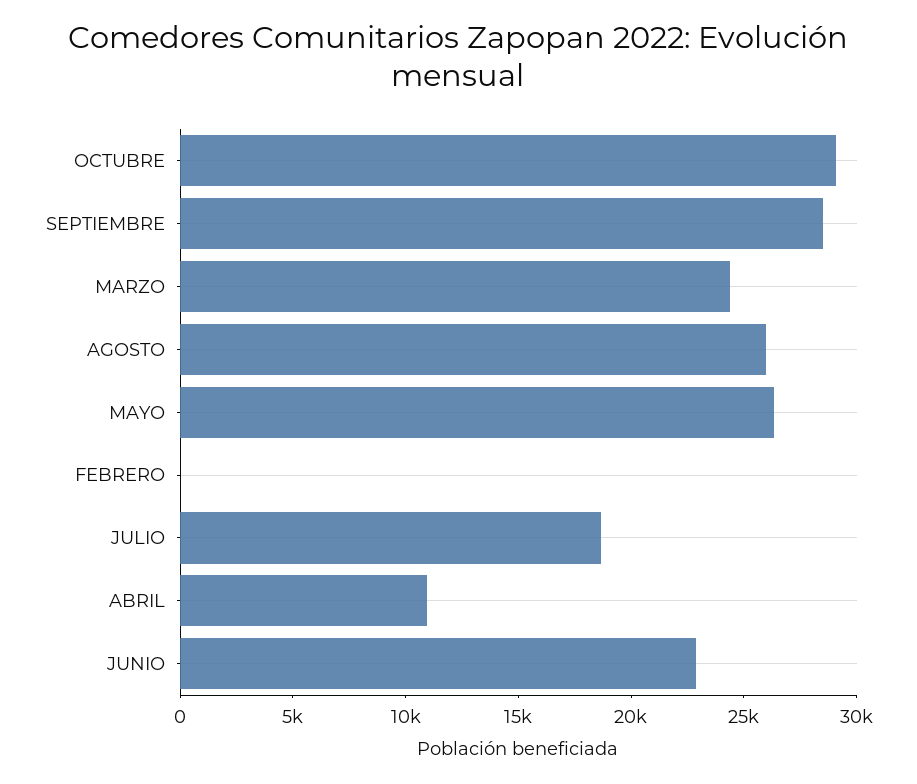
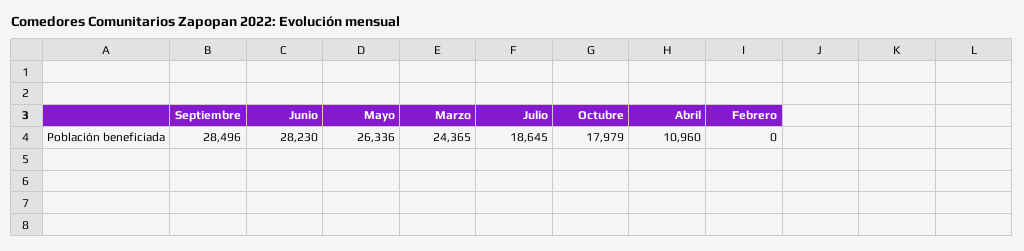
  {
-   "OCTUBRE": 29000,
+   "OCTUBRE": 17979,
    "SEPTIEMBRE": 28496,
    "MARZO": 24365,
-   "AGOSTO": 26000,
    "MAYO": 26336,
    "FEBRERO": 0,
    "JULIO": 18645,
    "ABRIL": 10960,
-   "JUNIO": 23000
+   "JUNIO": 28230
  }

